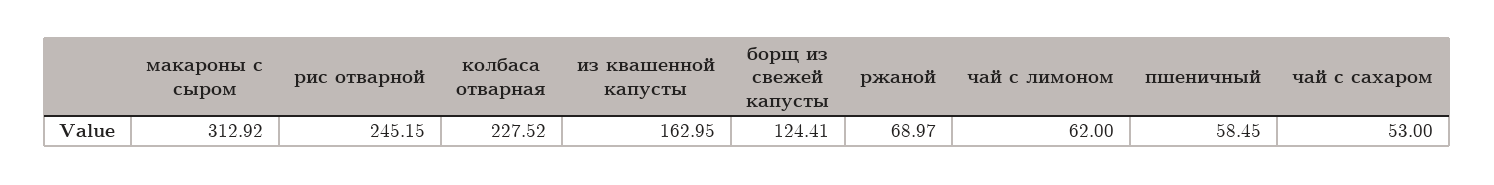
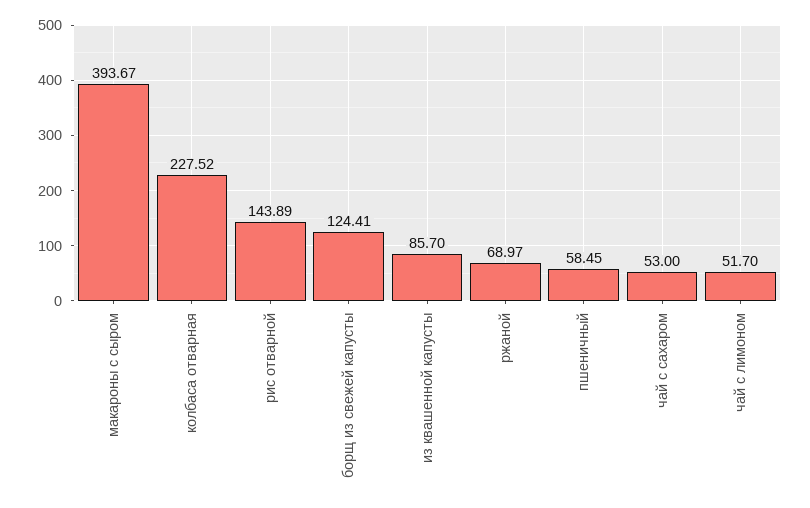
  {
-   "макароны с сыром": 312.92,
+   "макароны с сыром": 393.67,
-   "рис отварной": 245.15,
+   "рис отварной": 143.89,
    "колбаса отварная": 227.52,
-   "из квашенной капусты": 162.95,
+   "из квашенной капусты": 85.7,
    "борщ из свежей капусты": 124.41,
    "ржаной": 68.97,
-   "чай с лимоном": 62,
+   "чай с лимоном": 51.7,
    "пшеничный": 58.45,
    "чай с сахаром": 53
  }

